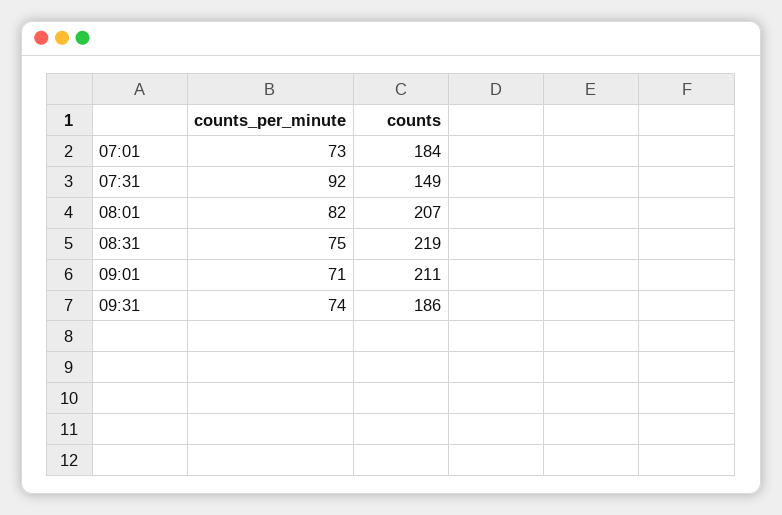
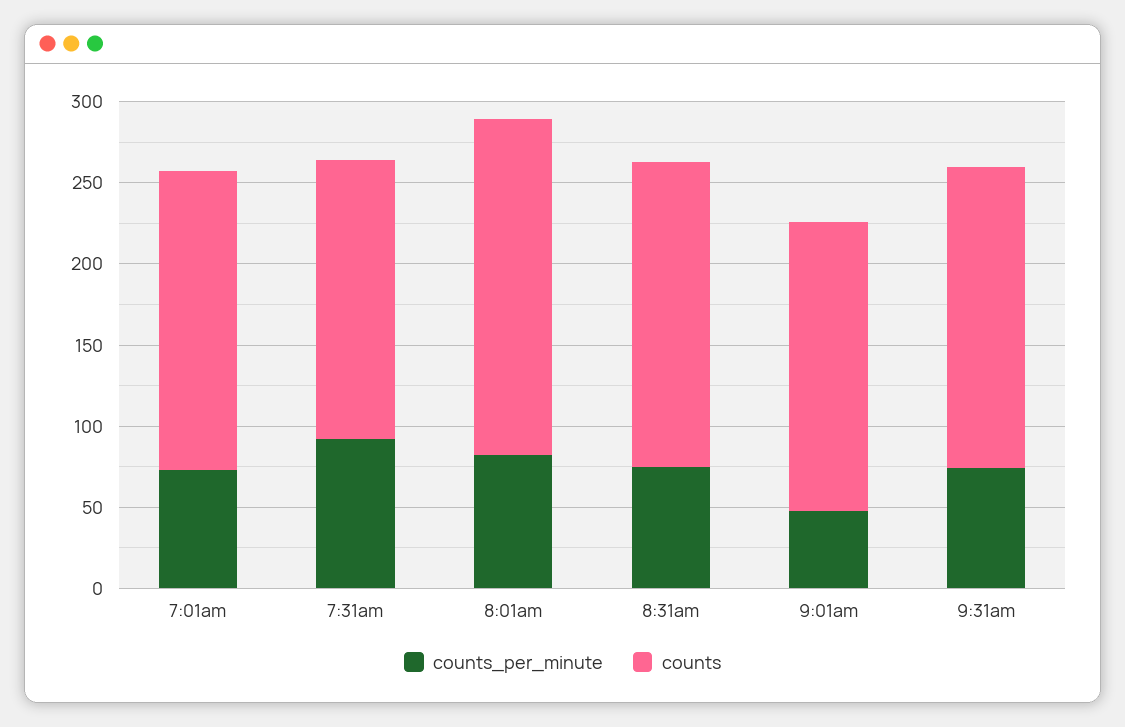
  {
    "counts_per_minute": {
      "07:01": 73,
      "07:31": 92,
      "08:01": 82,
      "08:31": 75,
-     "09:01": 71,
+     "09:01": 50,
      "09:31": 74
    },
    "counts": {
      "07:01": 184,
-     "07:31": 149,
+     "07:31": 170,
      "08:01": 207,
-     "08:31": 219,
+     "08:31": 190,
-     "09:01": 211,
+     "09:01": 180,
      "09:31": 186
    }
  }

